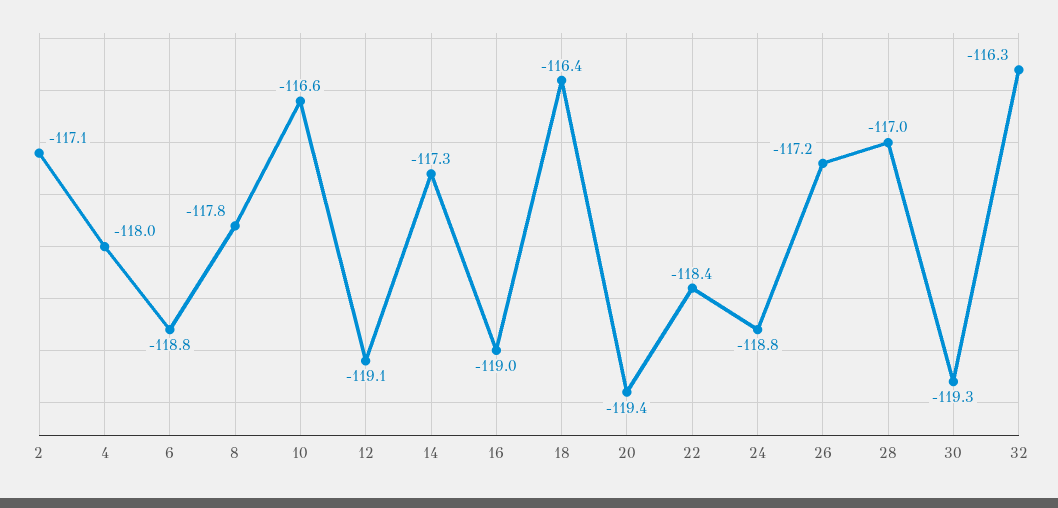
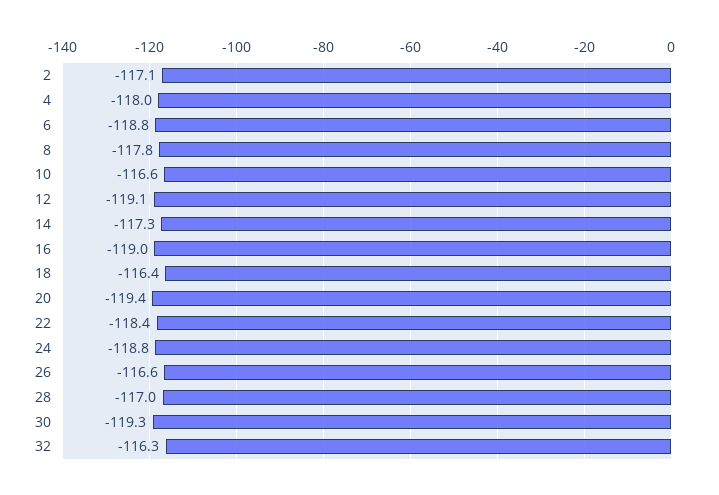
  {
    "2": -117.1,
    "4": -118,
    "6": -118.8,
    "8": -117.8,
    "10": -116.6,
    "12": -119.1,
    "14": -117.3,
    "16": -119,
    "18": -116.4,
    "20": -119.4,
    "22": -118.4,
    "24": -118.8,
-   "26": -117.2,
+   "26": -116.6,
    "28": -117,
    "30": -119.3,
    "32": -116.3
  }

